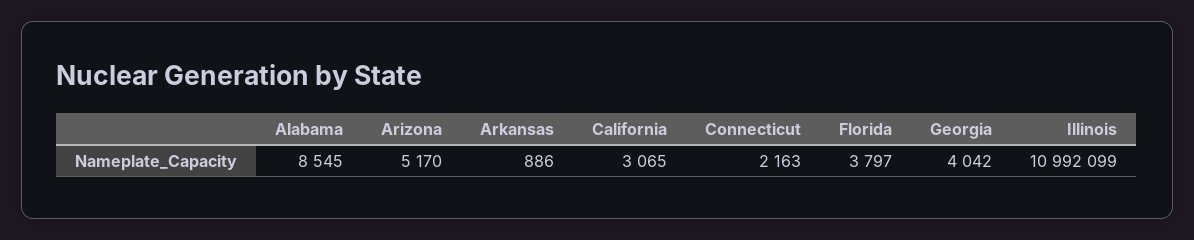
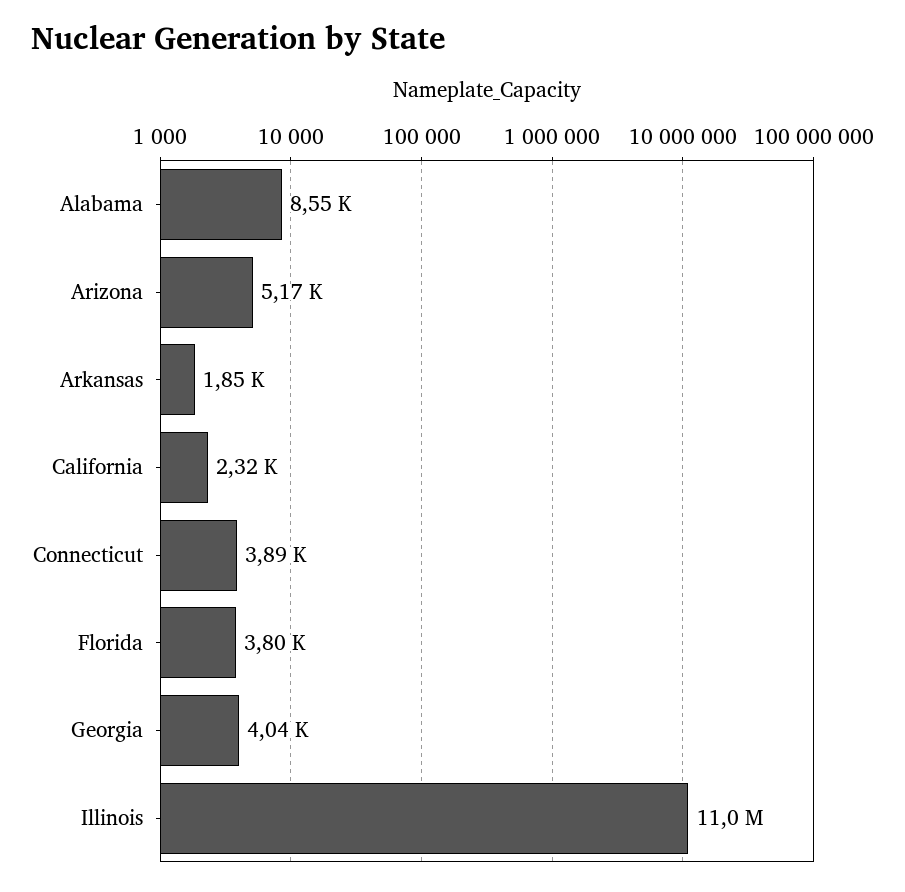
  {
    "Alabama": 8545,
    "Arizona": 5170,
-   "Arkansas": 886,
+   "Arkansas": 1850,
-   "California": 3065,
+   "California": 2320,
-   "Connecticut": 2163,
+   "Connecticut": 3890,
    "Florida": 3797,
    "Georgia": 4042,
    "Illinois": 10992099
  }

